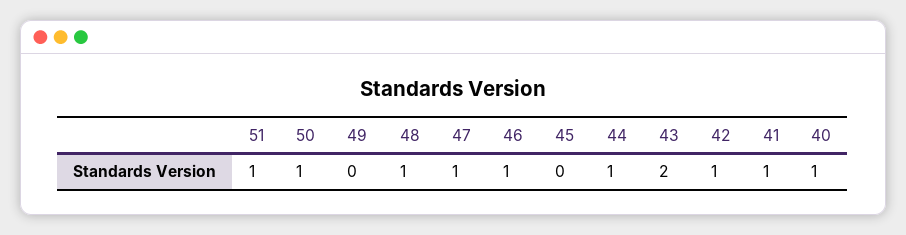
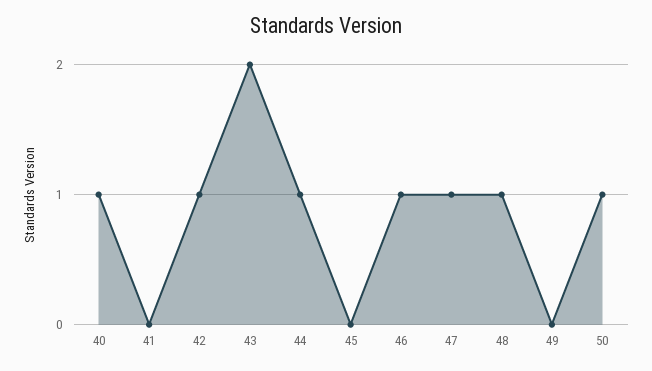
  {
-   "51": 1,
    "50": 1,
    "49": 0,
    "48": 1,
    "47": 1,
    "46": 1,
    "45": 0,
    "44": 1,
    "43": 2,
    "42": 1,
-   "41": 1,
+   "41": 0,
    "40": 1
  }

